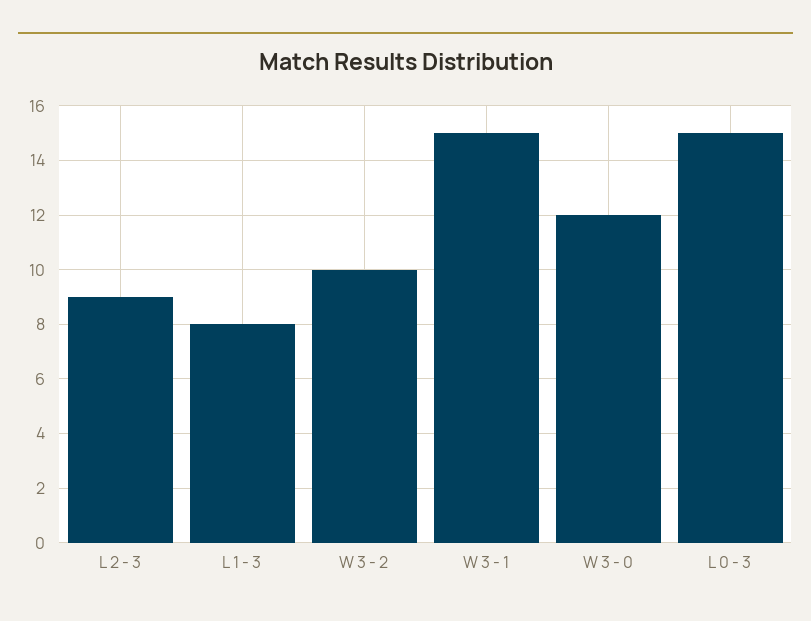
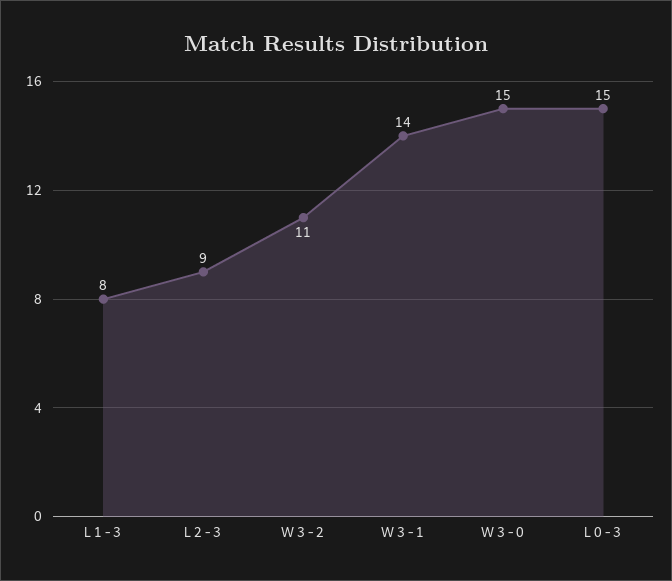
  {
    "L 2 - 3": 9,
    "L 1 - 3": 8,
-   "W 3 - 2": 10,
+   "W 3 - 2": 11,
-   "W 3 - 1": 15,
+   "W 3 - 1": 14,
-   "W 3 - 0": 12,
+   "W 3 - 0": 15,
    "L 0 - 3": 15
  }

